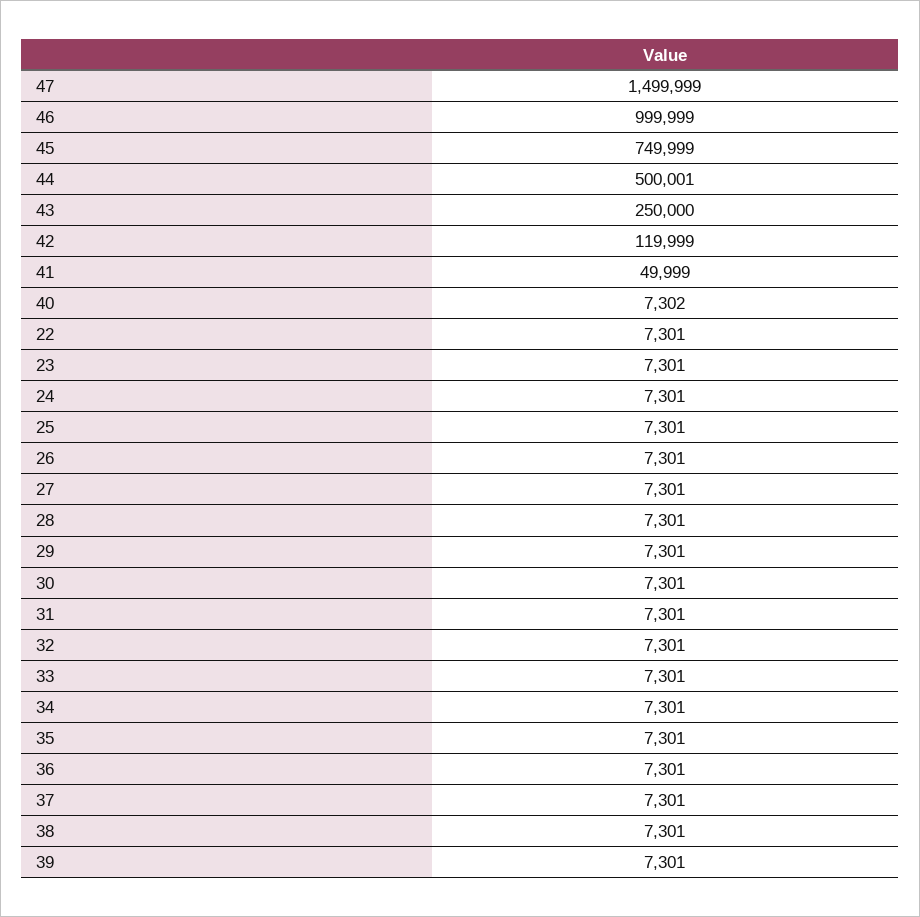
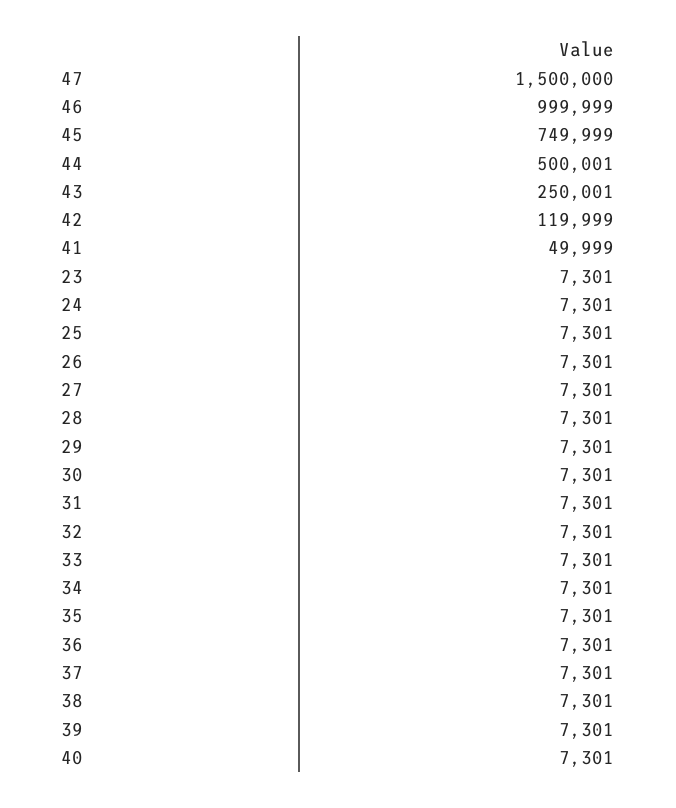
  {
-   "47": 1499999,
+   "47": 1500000,
    "46": 999999,
    "45": 749999,
    "44": 500001,
-   "43": 250000,
+   "43": 250001,
    "42": 119999,
    "41": 49999,
-   "40": 7302,
+   "40": 7301,
-   "22": 7301,
    "23": 7301,
    "24": 7301,
    "25": 7301,
    "26": 7301,
    "27": 7301,
    "28": 7301,
    "29": 7301,
    "30": 7301,
    "31": 7301,
    "32": 7301,
    "33": 7301,
    "34": 7301,
    "35": 7301,
    "36": 7301,
    "37": 7301,
    "38": 7301,
    "39": 7301
  }

